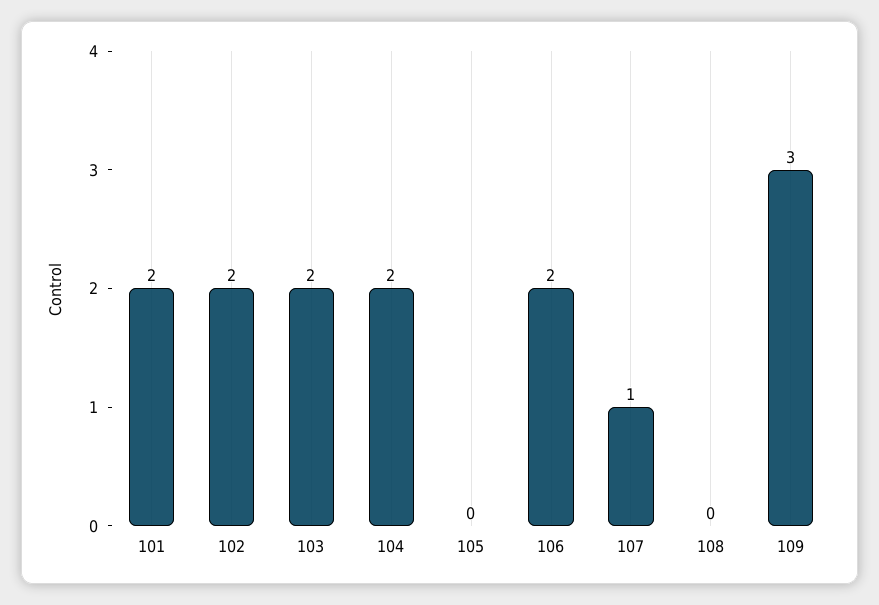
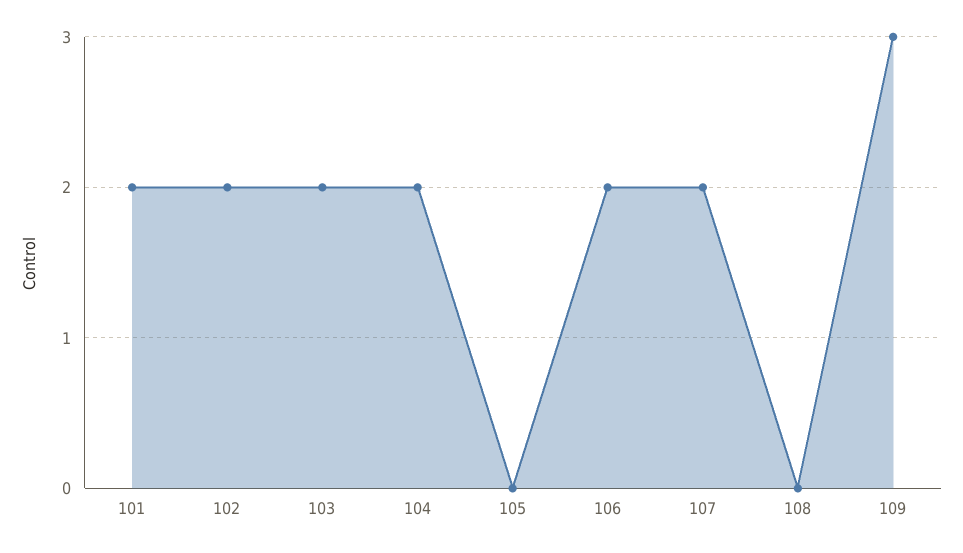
  {
    "101": 2,
    "102": 2,
    "103": 2,
    "104": 2,
    "105": 0,
    "106": 2,
-   "107": 1,
+   "107": 2,
    "108": 0,
    "109": 3
  }

